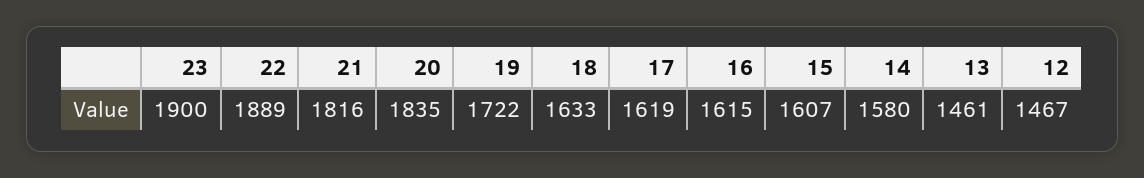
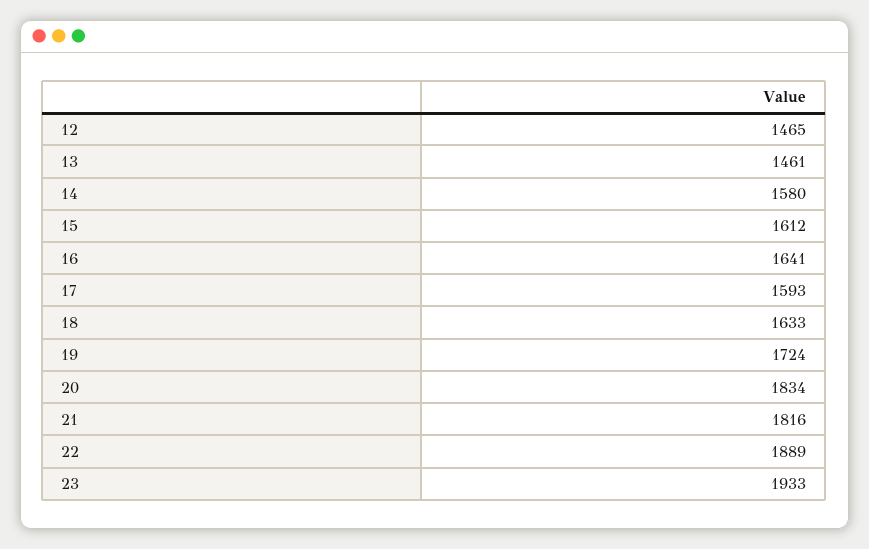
  {
-   "23": 1900,
+   "23": 1933,
    "22": 1889,
    "21": 1816,
-   "20": 1835,
+   "20": 1834,
-   "19": 1722,
+   "19": 1724,
    "18": 1633,
-   "17": 1619,
+   "17": 1593,
-   "16": 1615,
+   "16": 1641,
-   "15": 1607,
+   "15": 1612,
    "14": 1580,
    "13": 1461,
-   "12": 1467
+   "12": 1465
  }

